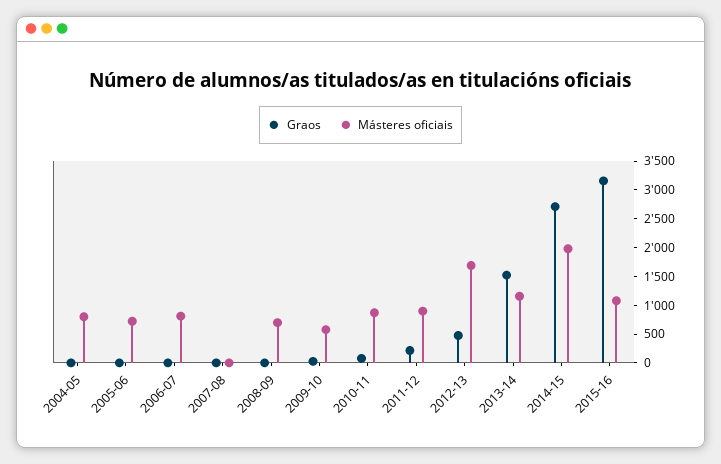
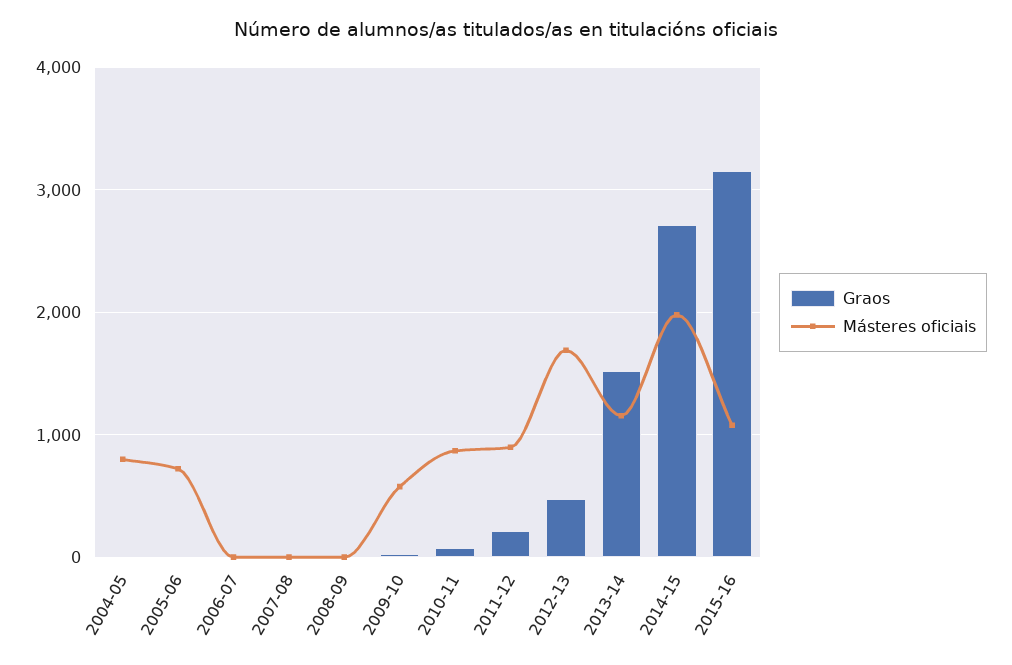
  {
    "Graos": {
      "2004-05": 0,
      "2005-06": 0,
      "2006-07": 0,
      "2007-08": 0,
      "2008-09": 0,
      "2009-10": 0,
      "2010-11": 100,
      "2011-12": 200,
      "2012-13": 500,
      "2013-14": 1500,
      "2014-15": 2700,
      "2015-16": 3200
    },
    "Másteres oficiais": {
      "2004-05": 800,
      "2005-06": 700,
-     "2006-07": 750,
+     "2006-07": 0,
      "2007-08": 0,
-     "2008-09": 750,
+     "2008-09": 0,
      "2009-10": 600,
      "2010-11": 900,
      "2011-12": 900,
      "2012-13": 1700,
      "2013-14": 1200,
      "2014-15": 2000,
      "2015-16": 1100
    }
  }

